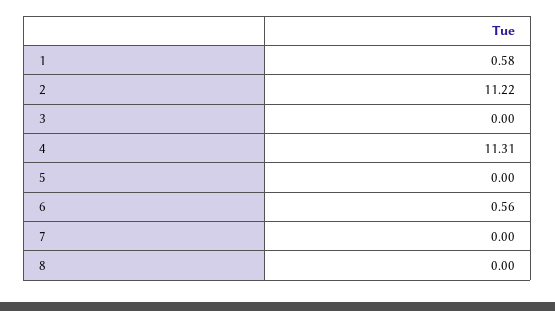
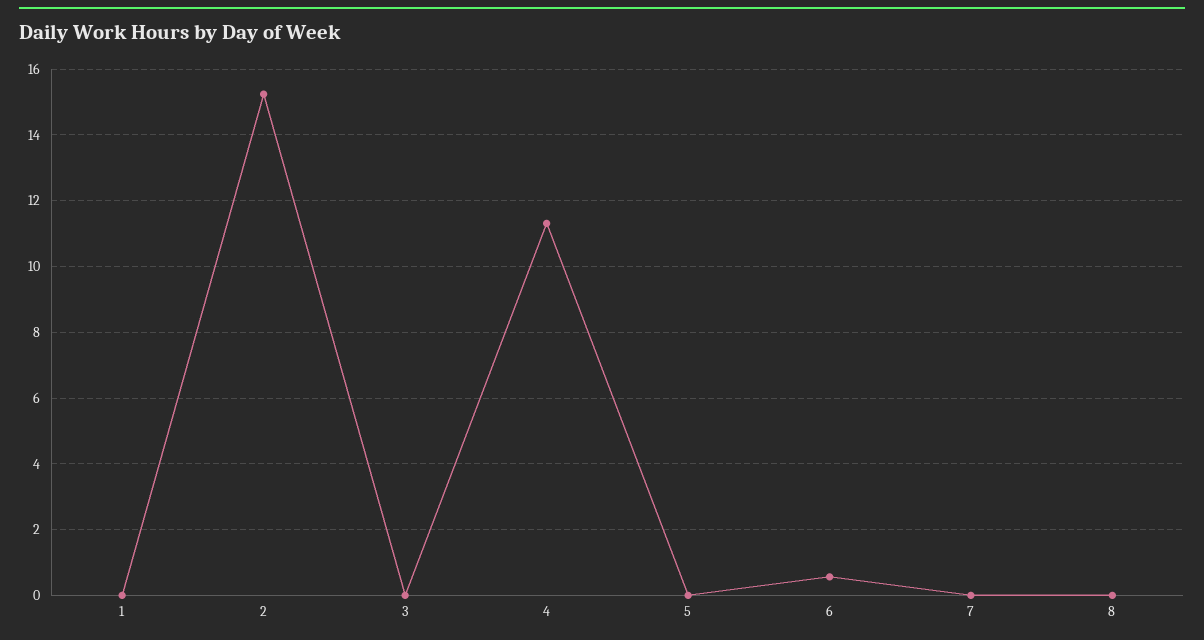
  {
-   "1": 0.58,
+   "1": 0,
-   "2": 11.22,
+   "2": 15.2,
    "3": 0,
    "4": 11.31,
    "5": 0,
    "6": 0.56,
    "7": 0,
    "8": 0
  }

